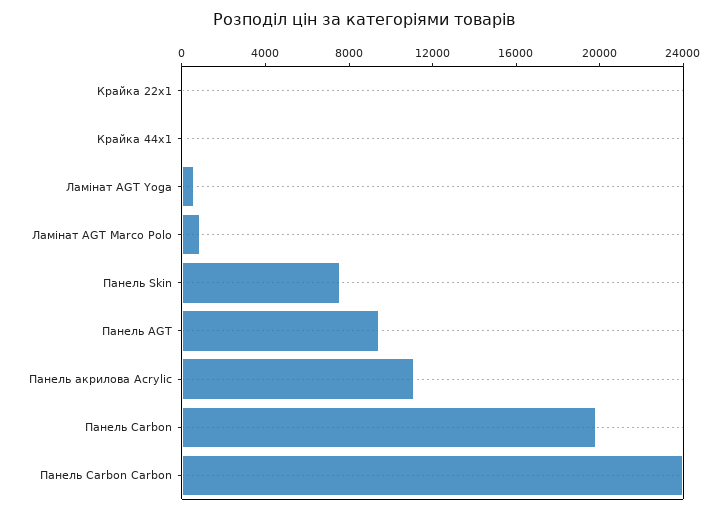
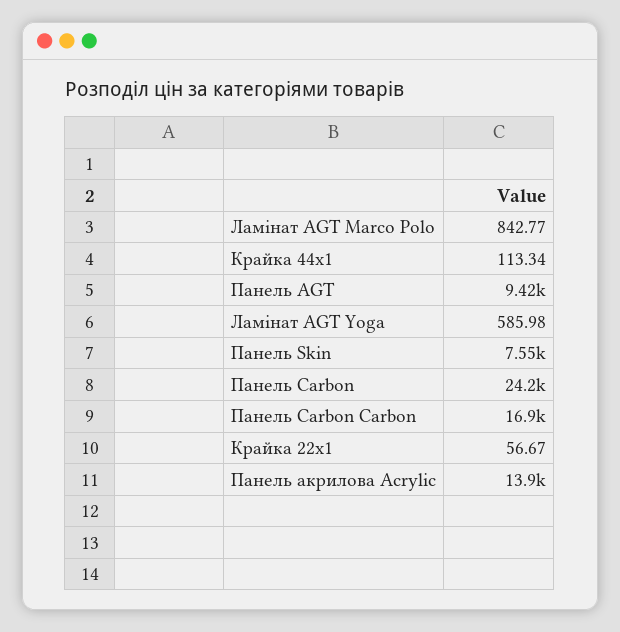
  {
    "Крайка 22x1": 56.67,
    "Крайка 44x1": 113.34,
    "Ламінат AGT Yoga": 585.98,
    "Ламінат AGT Marco Polo": 842.77,
    "Панель Skin": 7550,
    "Панель AGT": 9420,
-   "Панель акрилова Acrylic": 11000,
+   "Панель акрилова Acrylic": 13900,
-   "Панель Carbon": 20000,
+   "Панель Carbon": 24200,
-   "Панель Carbon Carbon": 24000
+   "Панель Carbon Carbon": 16900
  }

